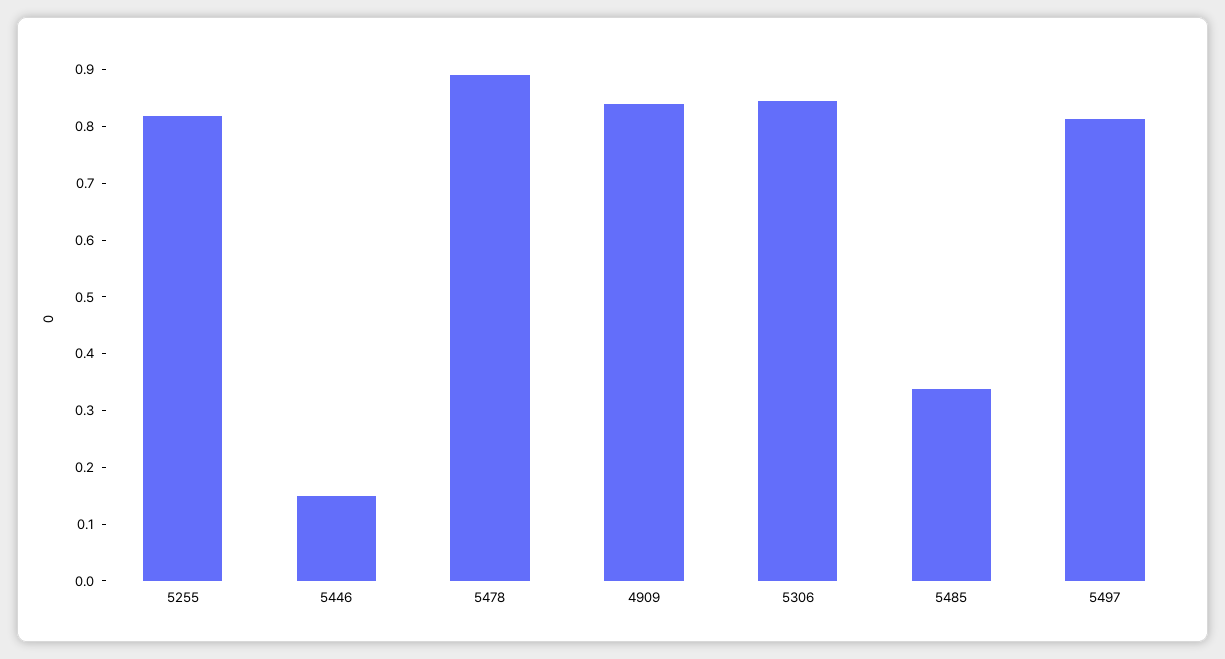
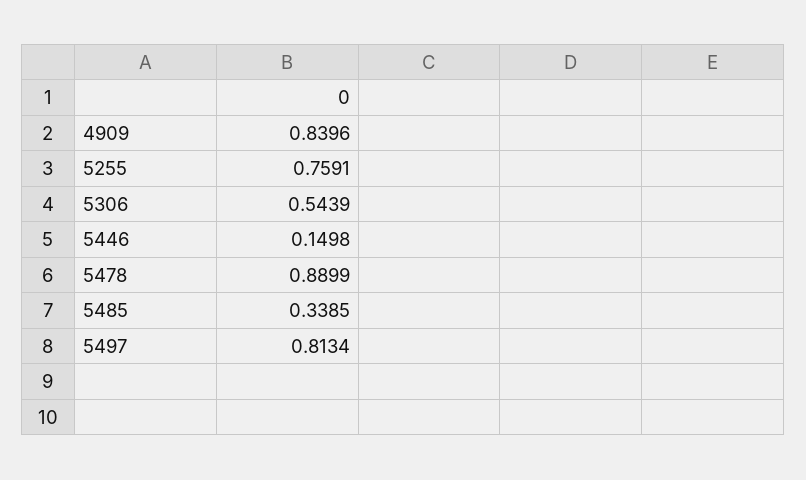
  {
-   "5255": 0.82,
+   "5255": 0.7591,
    "5446": 0.1498,
    "5478": 0.8899,
    "4909": 0.8396,
-   "5306": 0.84,
+   "5306": 0.5439,
    "5485": 0.3385,
    "5497": 0.8134
  }

